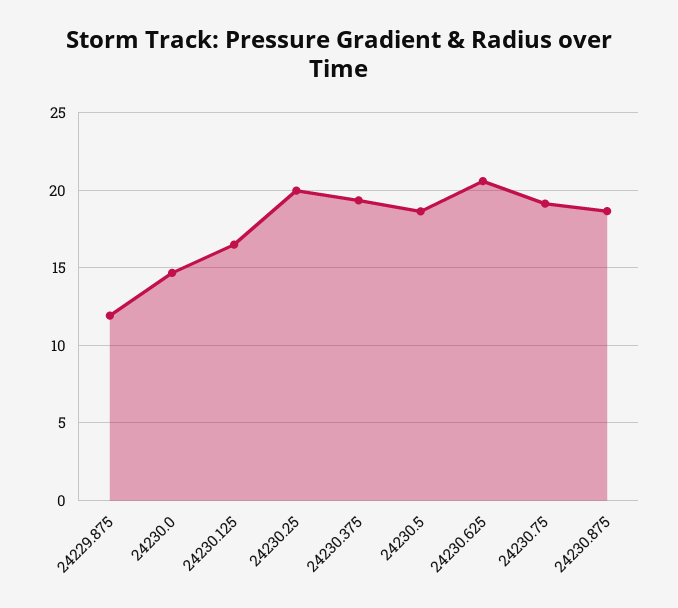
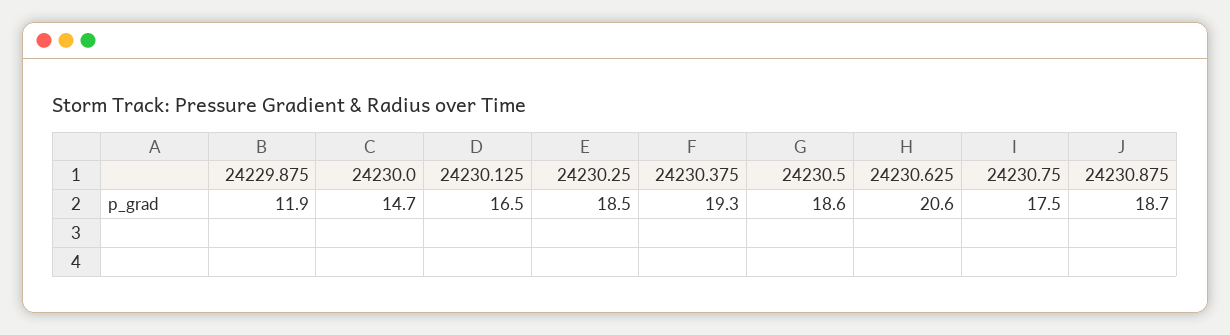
  {
    "24229.875": 11.9,
    "24230.0": 14.7,
    "24230.125": 16.5,
-   "24230.25": 20,
+   "24230.25": 18.5,
    "24230.375": 19.3,
    "24230.5": 18.6,
    "24230.625": 20.6,
-   "24230.75": 19,
+   "24230.75": 17.5,
    "24230.875": 18.7
  }

